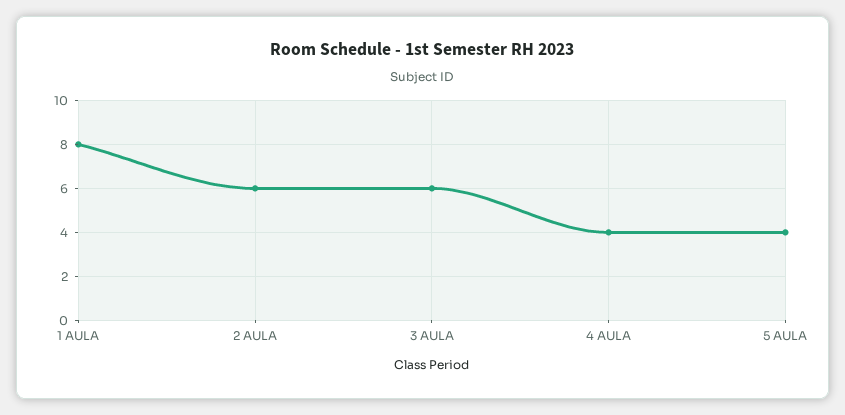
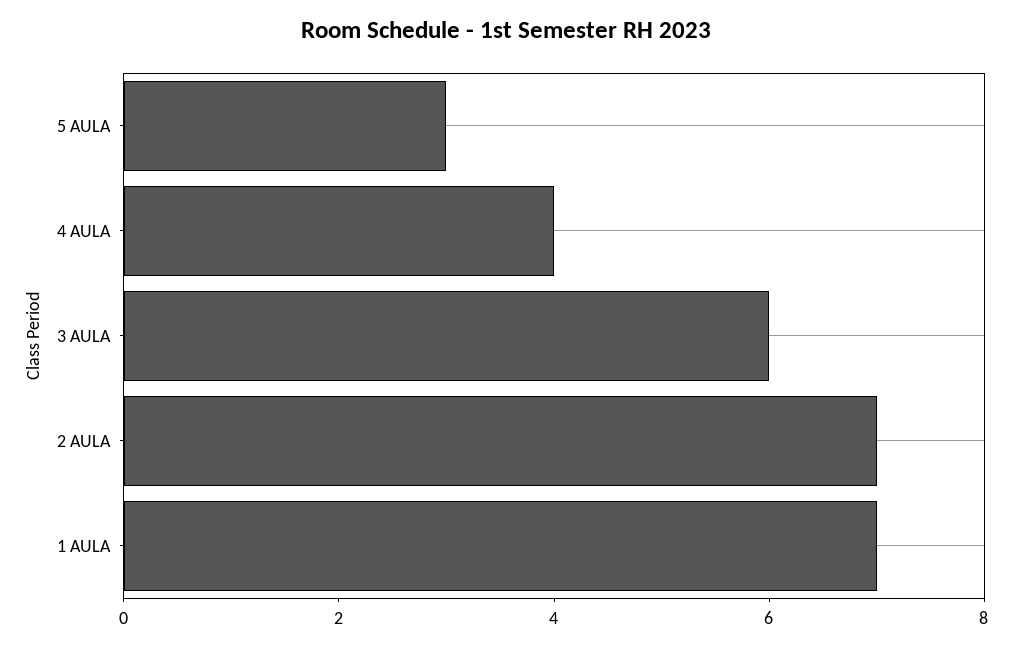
  {
-   "1 AULA": 8,
+   "1 AULA": 7,
-   "2 AULA": 6,
+   "2 AULA": 7,
    "3 AULA": 6,
    "4 AULA": 4,
-   "5 AULA": 4
+   "5 AULA": 3
  }

